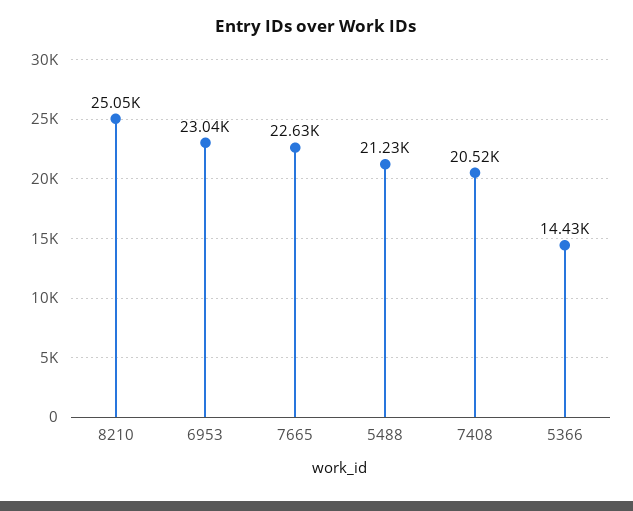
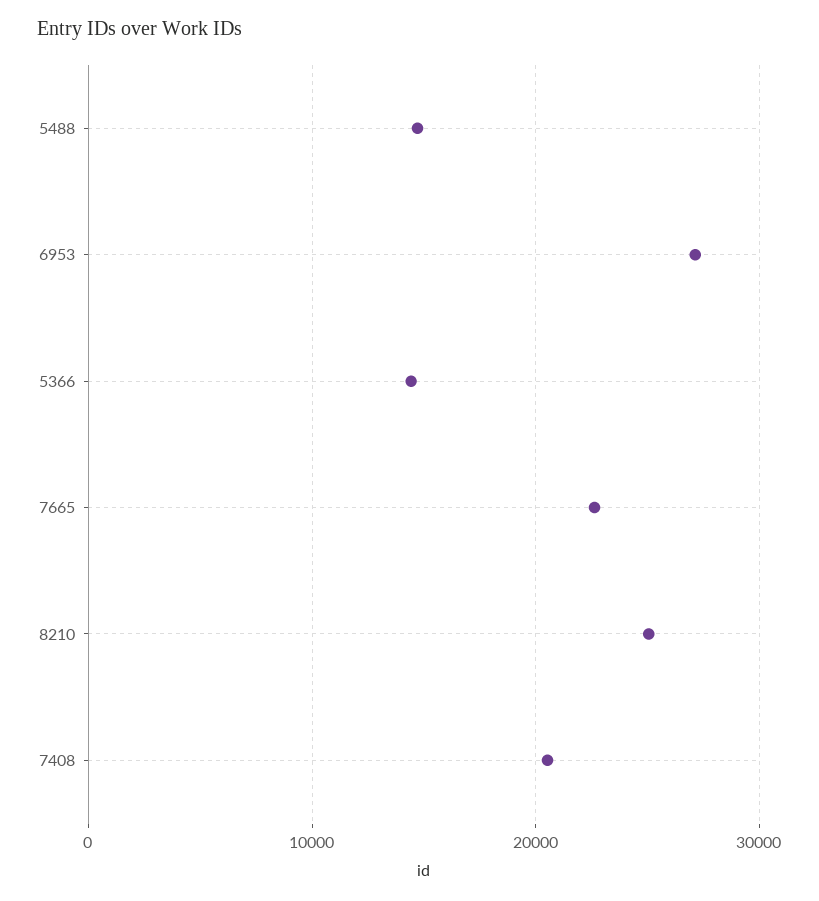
  {
    "8210": 25050,
-   "6953": 23040,
+   "6953": 27000,
    "7665": 22630,
-   "5488": 21230,
+   "5488": 15000,
    "7408": 20520,
    "5366": 14430
  }

